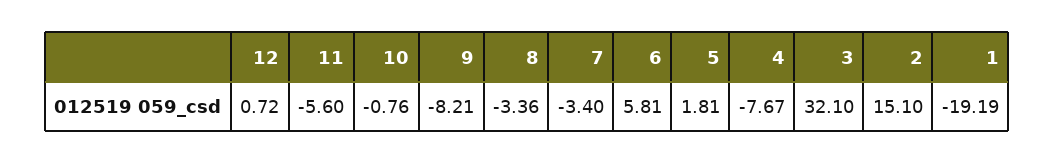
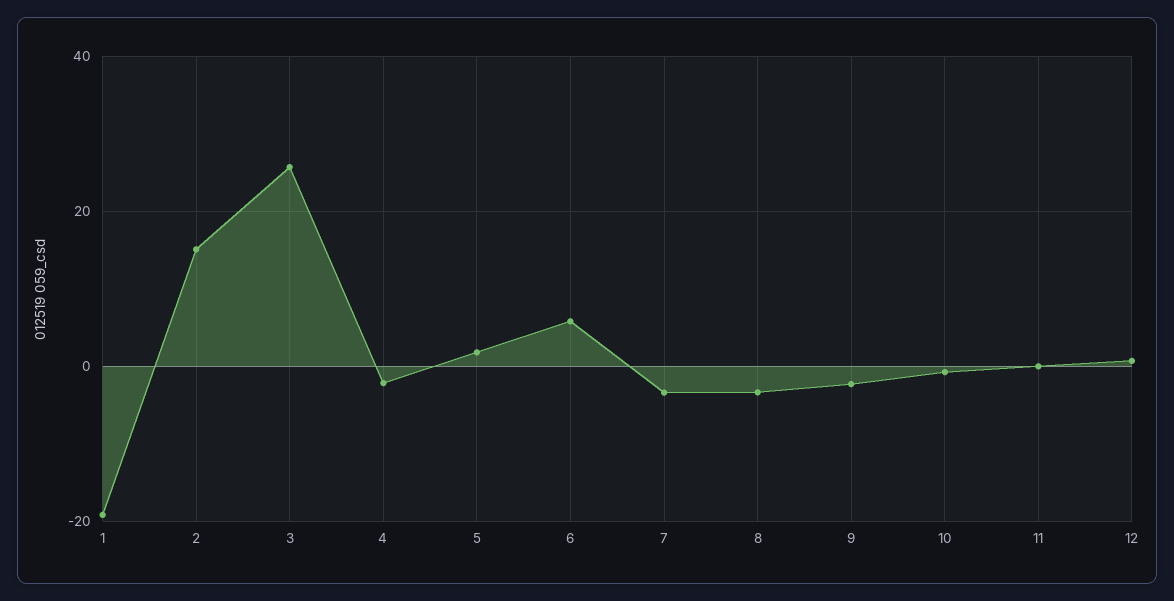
  {
    "12": 0.72,
-   "11": -5.6,
+   "11": 0,
    "10": -0.76,
-   "9": -8.21,
+   "9": -2,
    "8": -3.36,
    "7": -3.4,
    "6": 5.81,
    "5": 1.81,
-   "4": -7.67,
+   "4": -2,
-   "3": 32.1,
+   "3": 26,
    "2": 15.1,
    "1": -19.19
  }

